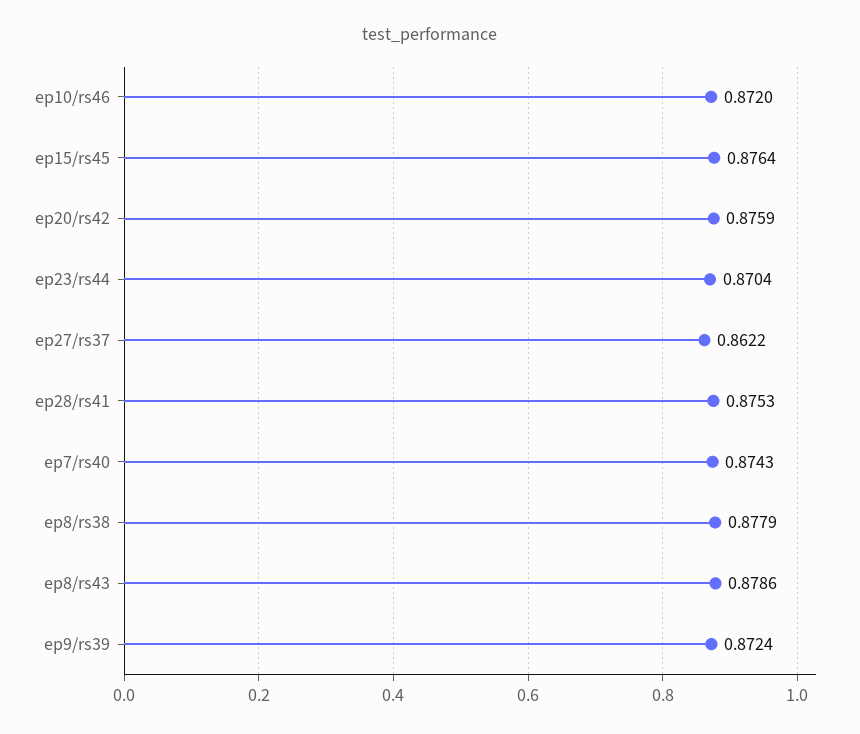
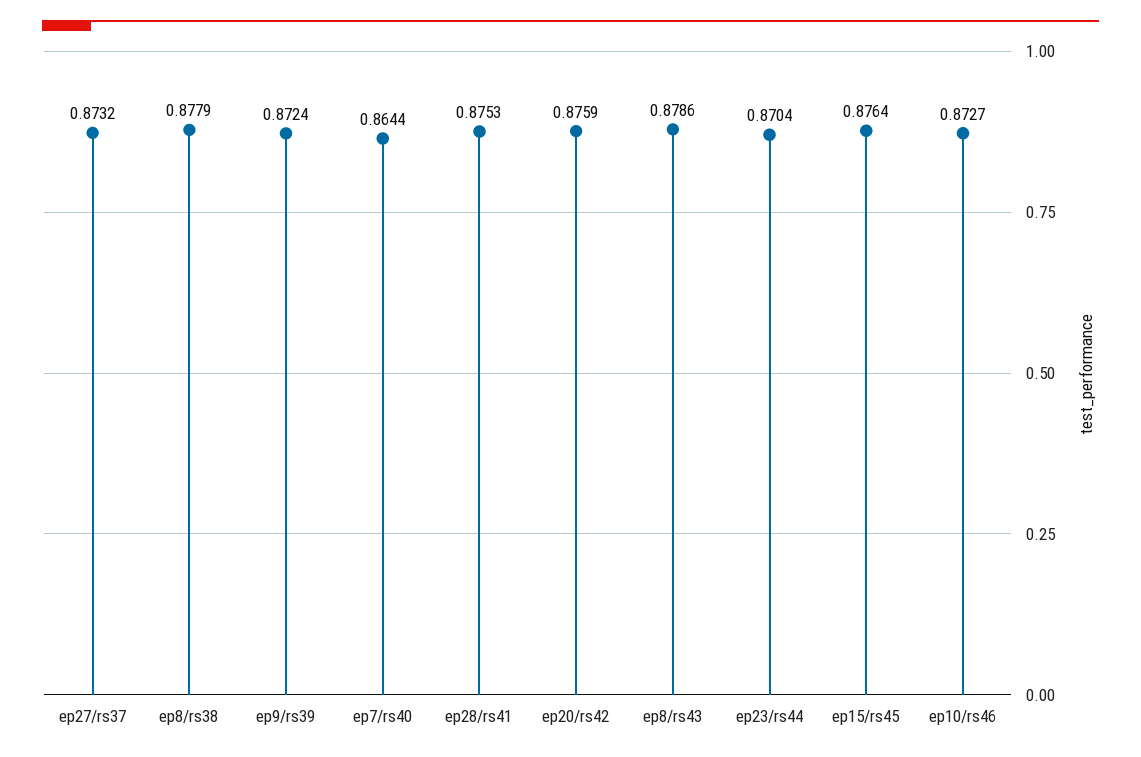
  {
-   "ep10/rs46": 0.872,
+   "ep10/rs46": 0.8727,
    "ep15/rs45": 0.8764,
    "ep20/rs42": 0.8759,
    "ep23/rs44": 0.8704,
-   "ep27/rs37": 0.8622,
+   "ep27/rs37": 0.8732,
    "ep28/rs41": 0.8753,
-   "ep7/rs40": 0.8743,
+   "ep7/rs40": 0.8644,
    "ep8/rs38": 0.8779,
    "ep8/rs43": 0.8786,
    "ep9/rs39": 0.8724
  }

